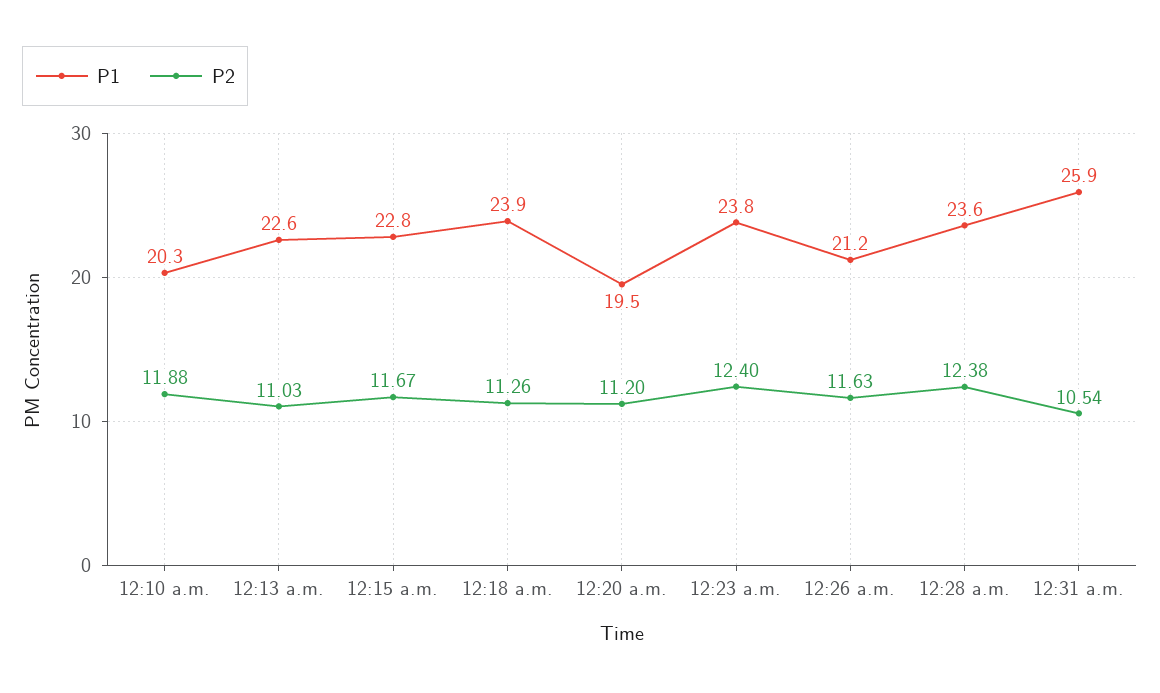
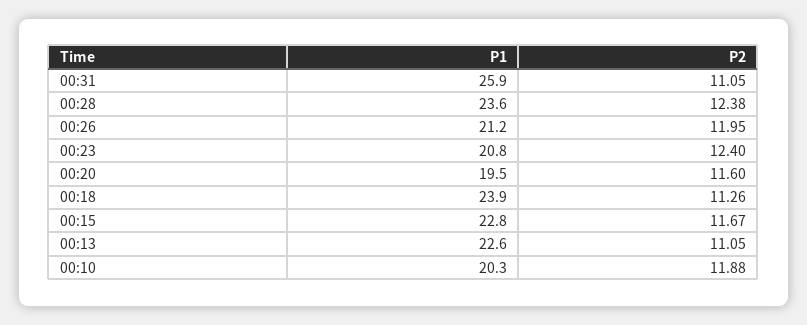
  {
    "P1": {
      "12:10 a.m.": 20.3,
      "12:13 a.m.": 22.6,
      "12:15 a.m.": 22.8,
      "12:18 a.m.": 23.9,
      "12:20 a.m.": 19.5,
-     "12:23 a.m.": 23.8,
+     "12:23 a.m.": 20.8,
      "12:26 a.m.": 21.2,
      "12:28 a.m.": 23.6,
      "12:31 a.m.": 25.9
    },
    "P2": {
      "12:10 a.m.": 11.88,
-     "12:13 a.m.": 11.03,
+     "12:13 a.m.": 11.05,
      "12:15 a.m.": 11.67,
      "12:18 a.m.": 11.26,
-     "12:20 a.m.": 11.2,
+     "12:20 a.m.": 11.6,
      "12:23 a.m.": 12.4,
-     "12:26 a.m.": 11.63,
+     "12:26 a.m.": 11.95,
      "12:28 a.m.": 12.38,
-     "12:31 a.m.": 10.54
+     "12:31 a.m.": 11.05
    }
  }

